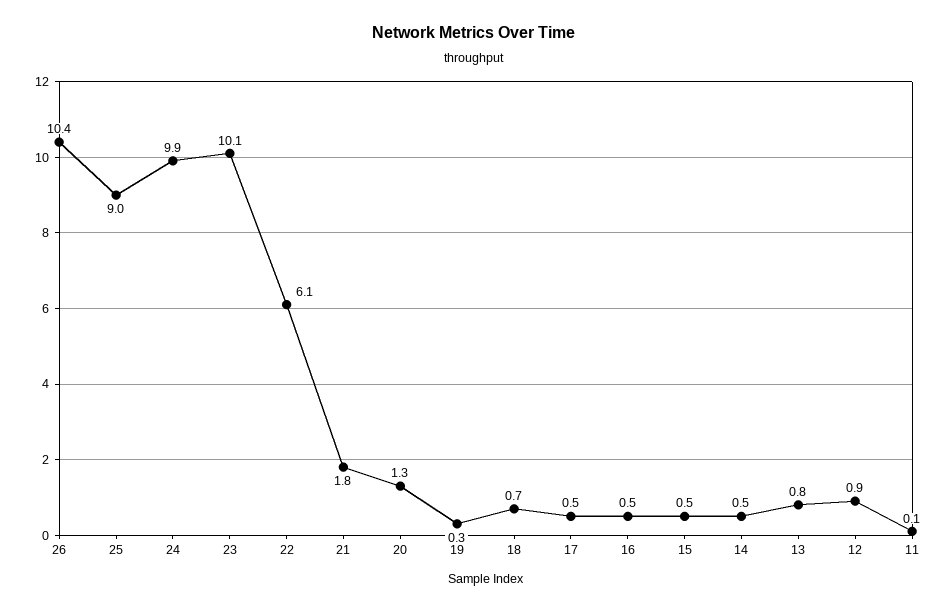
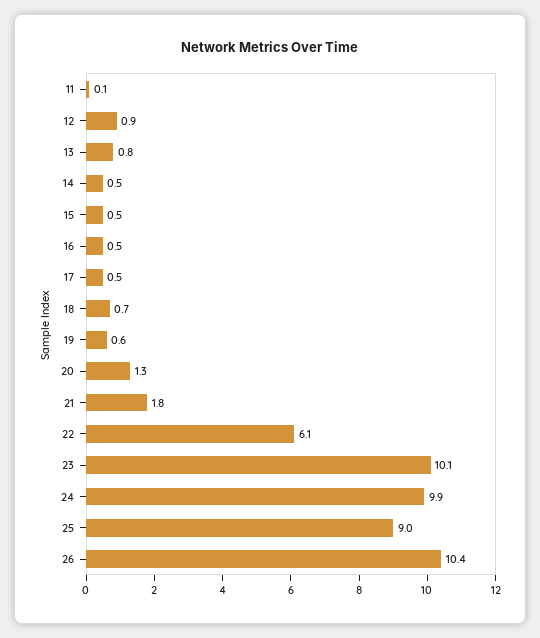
  {
    "26": 10.4,
    "25": 9,
    "24": 9.9,
    "23": 10.1,
    "22": 6.1,
    "21": 1.8,
    "20": 1.3,
-   "19": 0.3,
+   "19": 0.6,
    "18": 0.7,
    "17": 0.5,
    "16": 0.5,
    "15": 0.5,
    "14": 0.5,
    "13": 0.8,
    "12": 0.9,
    "11": 0.1
  }

